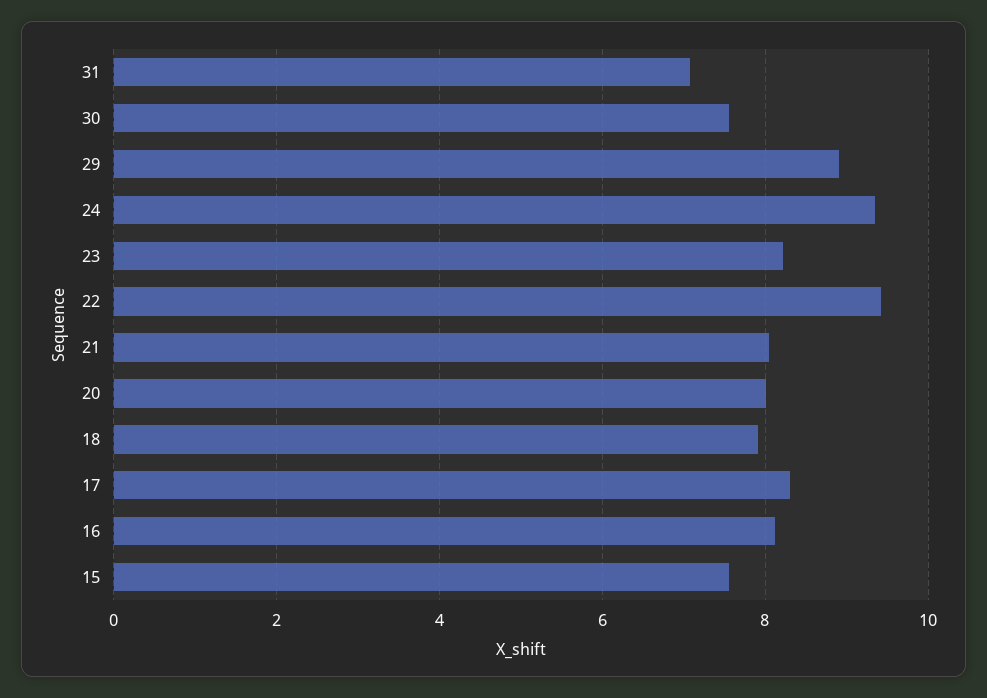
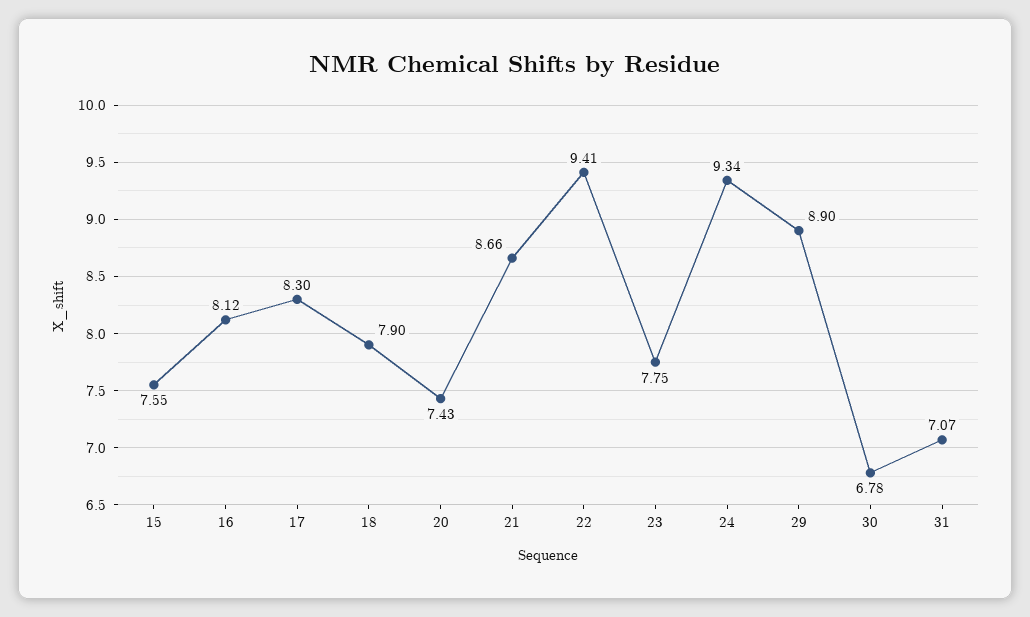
  {
    "31": 7.07,
-   "30": 7.6,
+   "30": 6.78,
    "29": 8.9,
    "24": 9.34,
-   "23": 8.2,
+   "23": 7.75,
    "22": 9.41,
-   "21": 8,
+   "21": 8.66,
-   "20": 8,
+   "20": 7.43,
    "18": 7.9,
    "17": 8.3,
    "16": 8.12,
    "15": 7.55
  }

